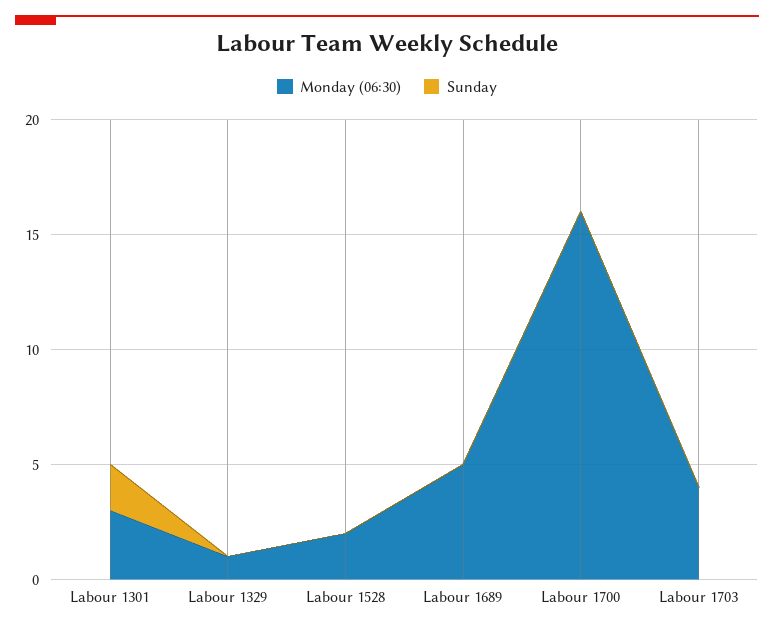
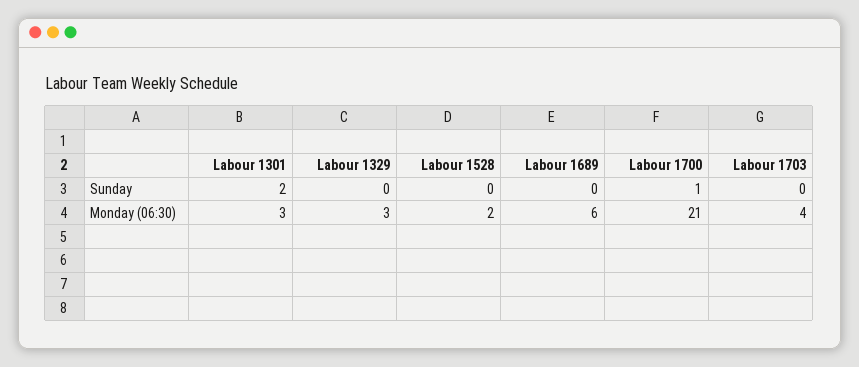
  {
    "Monday (06:30)": {
      "Labour 1301": 3,
-     "Labour 1329": 1,
+     "Labour 1329": 3,
      "Labour 1528": 2,
-     "Labour 1689": 5,
+     "Labour 1689": 6,
-     "Labour 1700": 16,
+     "Labour 1700": 21,
      "Labour 1703": 4
    },
    "Sunday": {
      "Labour 1301": 2,
      "Labour 1329": 0,
      "Labour 1528": 0,
      "Labour 1689": 0,
-     "Labour 1700": 0,
+     "Labour 1700": 1,
      "Labour 1703": 0
    }
  }

